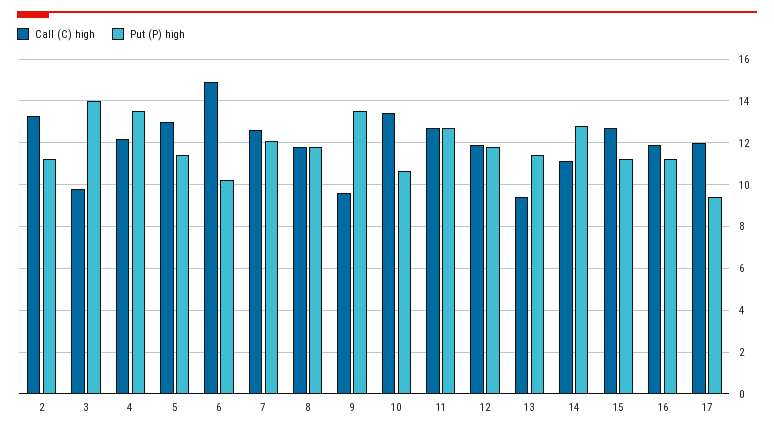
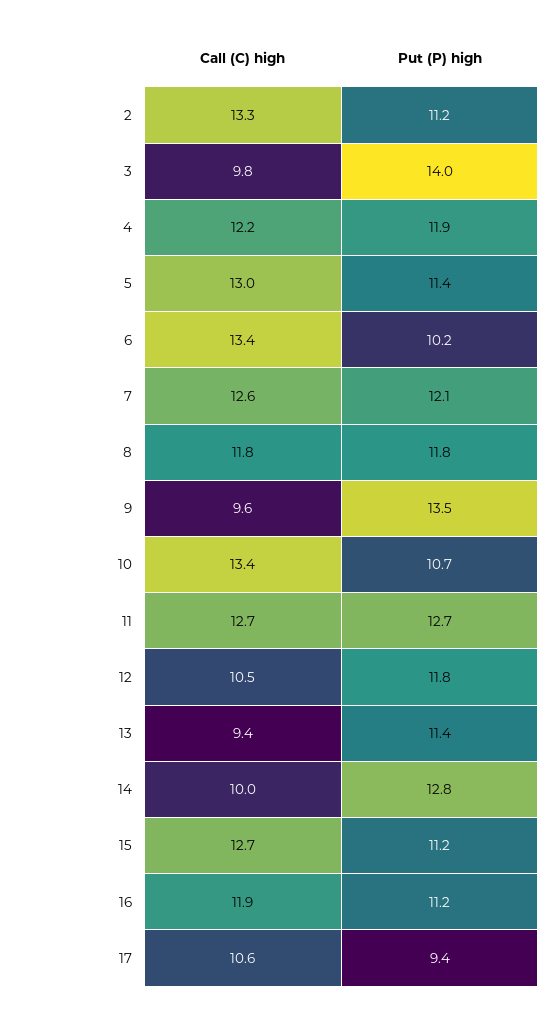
  {
    "Call (C) high": {
      "2": 13.3,
      "3": 9.8,
      "4": 12.2,
      "5": 13,
-     "6": 15,
+     "6": 13.4,
      "7": 12.6,
      "8": 11.8,
      "9": 9.6,
      "10": 13.4,
      "11": 12.7,
-     "12": 12,
+     "12": 10.5,
      "13": 9.4,
-     "14": 11,
+     "14": 10,
      "15": 12.7,
      "16": 11.9,
-     "17": 12
+     "17": 10.6
    },
    "Put (P) high": {
      "2": 11.2,
      "3": 14,
-     "4": 13.5,
+     "4": 11.9,
      "5": 11.4,
      "6": 10.2,
      "7": 12.1,
      "8": 11.8,
      "9": 13.5,
      "10": 10.7,
      "11": 12.7,
      "12": 11.8,
      "13": 11.4,
      "14": 12.8,
      "15": 11.2,
      "16": 11.2,
      "17": 9.4
    }
  }

